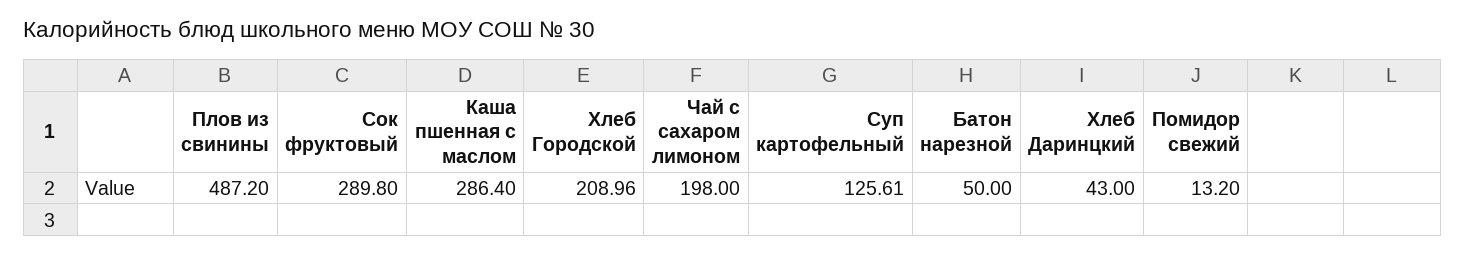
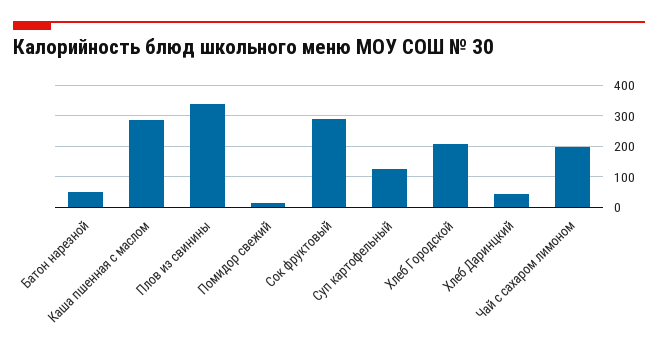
  {
-   "Плов из свинины": 487.2,
+   "Плов из свинины": 340,
    "Сок фруктовый": 289.8,
    "Каша пшенная с маслом": 286.4,
    "Хлеб Городской": 208.96,
    "Чай с сахаром лимоном": 198,
    "Суп картофельный": 125.61,
    "Батон нарезной": 50,
    "Хлеб Даринцкий": 43,
    "Помидор свежий": 13.2
  }

